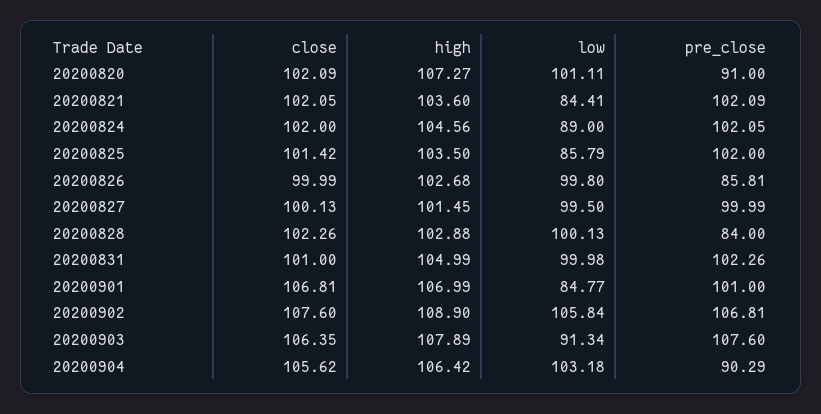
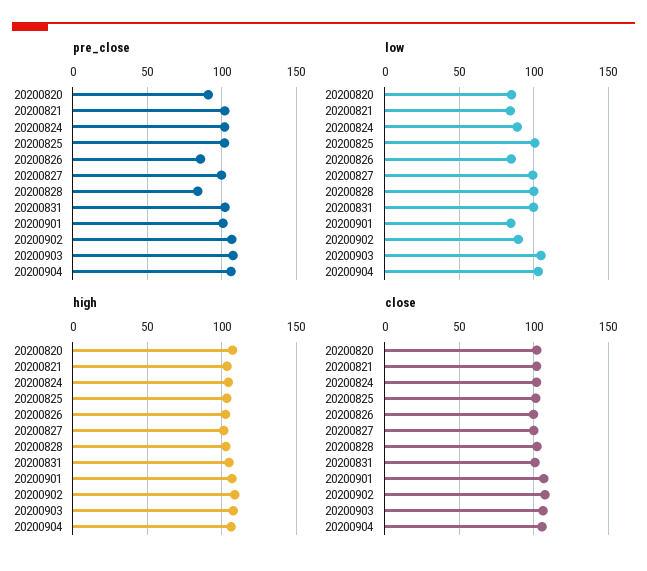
  {
    "close": {
      "20200820": 102.09,
      "20200821": 102.05,
      "20200824": 102,
      "20200825": 101.42,
      "20200826": 99.99,
      "20200827": 100.13,
      "20200828": 102.26,
      "20200831": 101,
      "20200901": 106.81,
      "20200902": 107.6,
      "20200903": 106.35,
      "20200904": 105.62
    },
    "high": {
      "20200820": 107.27,
      "20200821": 103.6,
      "20200824": 104.56,
      "20200825": 103.5,
      "20200826": 102.68,
      "20200827": 101.45,
      "20200828": 102.88,
      "20200831": 104.99,
      "20200901": 106.99,
      "20200902": 108.9,
      "20200903": 107.89,
      "20200904": 106.42
    },
    "low": {
-     "20200820": 101.11,
+     "20200820": 85,
      "20200821": 84.41,
      "20200824": 89,
-     "20200825": 85.79,
+     "20200825": 100,
-     "20200826": 99.8,
+     "20200826": 85,
      "20200827": 99.5,
      "20200828": 100.13,
      "20200831": 99.98,
      "20200901": 84.77,
-     "20200902": 105.84,
+     "20200902": 90,
-     "20200903": 91.34,
+     "20200903": 105,
      "20200904": 103.18
    },
    "pre_close": {
      "20200820": 91,
      "20200821": 102.09,
      "20200824": 102.05,
      "20200825": 102,
      "20200826": 85.81,
      "20200827": 99.99,
      "20200828": 84,
      "20200831": 102.26,
      "20200901": 101,
      "20200902": 106.81,
      "20200903": 107.6,
-     "20200904": 90.29
+     "20200904": 105
    }
  }

